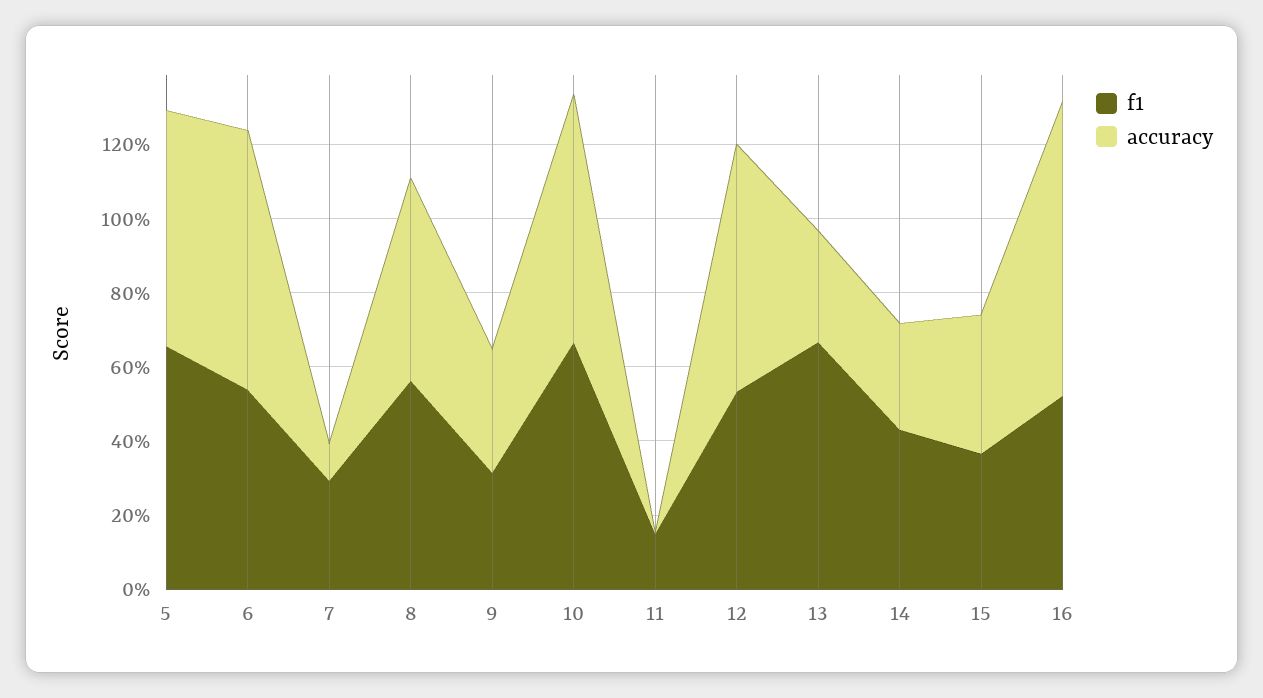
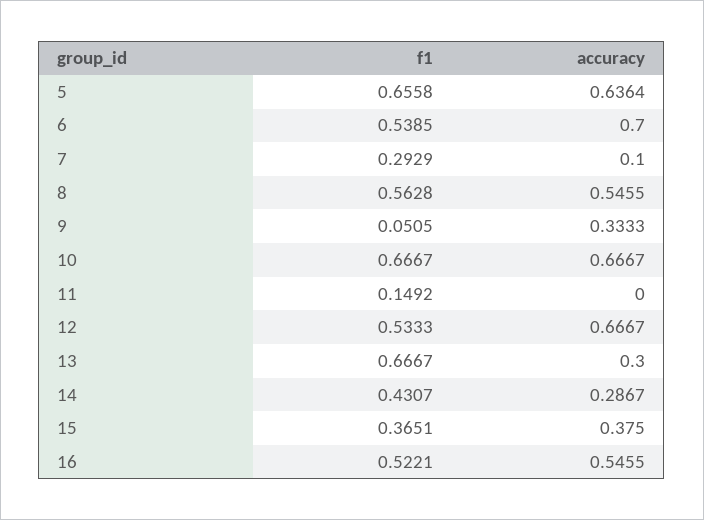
  {
    "f1": {
      "5": 0.6558,
      "6": 0.5385,
      "7": 0.2929,
      "8": 0.5628,
-     "9": 0.3,
+     "9": 0.0505,
      "10": 0.6667,
      "11": 0.1492,
      "12": 0.5333,
      "13": 0.6667,
      "14": 0.4307,
      "15": 0.3651,
      "16": 0.5221
    },
    "accuracy": {
      "5": 0.6364,
      "6": 0.7,
      "7": 0.1,
      "8": 0.5455,
      "9": 0.3333,
      "10": 0.6667,
      "11": 0,
      "12": 0.6667,
      "13": 0.3,
      "14": 0.2867,
      "15": 0.375,
-     "16": 0.8
+     "16": 0.5455
    }
  }

